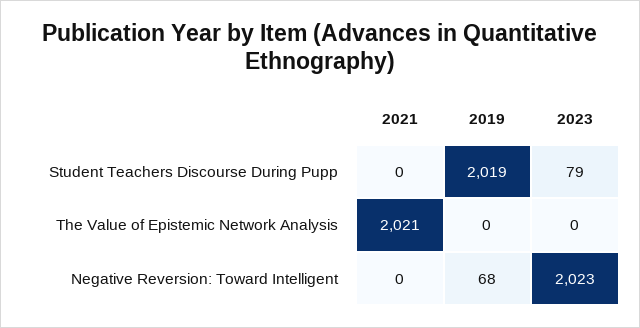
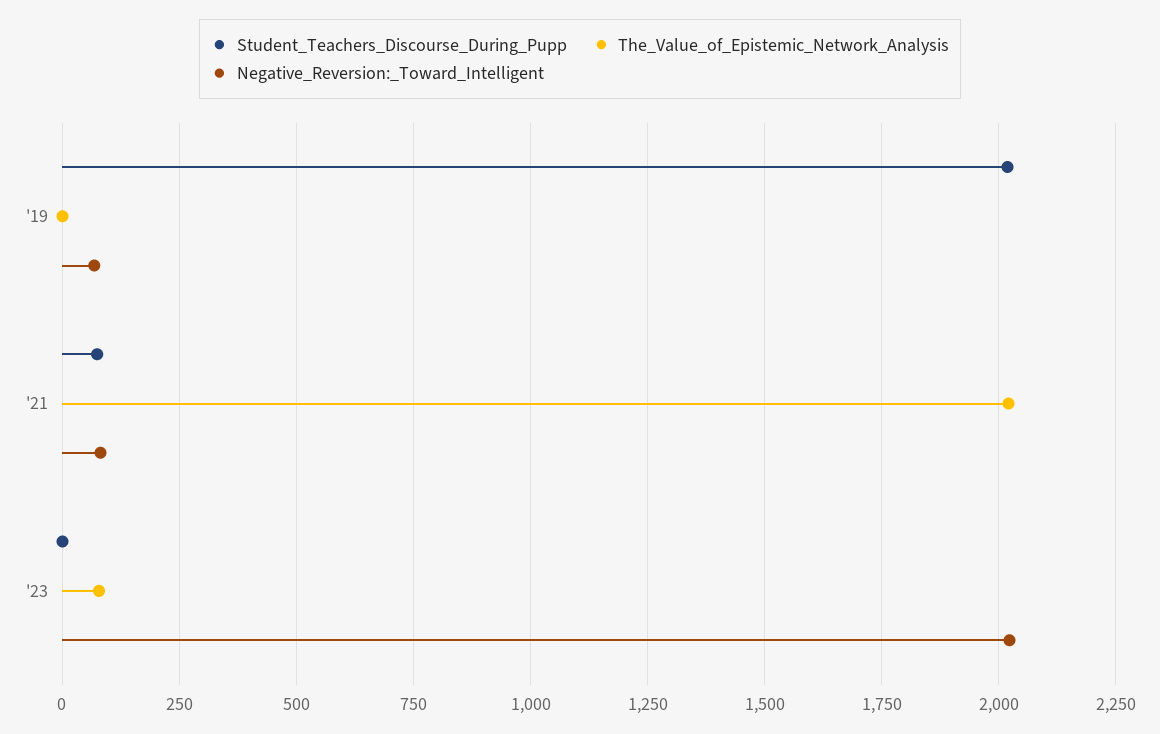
  {
    "Student Teachers Discourse During Pupp": {
-     "2021": 0,
+     "2021": 75,
      "2019": 2019,
-     "2023": 79
+     "2023": 0
    },
    "The Value of Epistemic Network Analysis": {
      "2021": 2021,
      "2019": 0,
-     "2023": 0
+     "2023": 75
    },
    "Negative Reversion: Toward Intelligent": {
-     "2021": 0,
+     "2021": 75,
      "2019": 68,
      "2023": 2023
    }
  }

